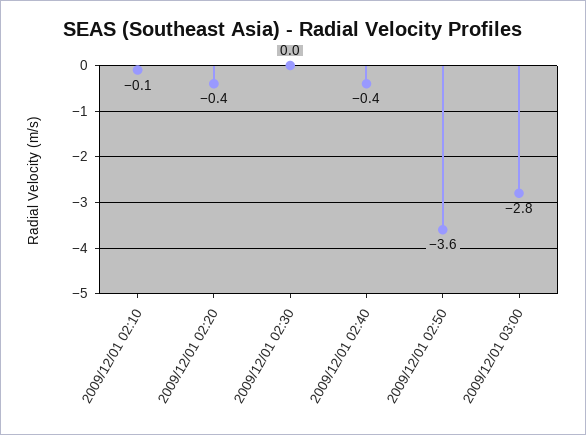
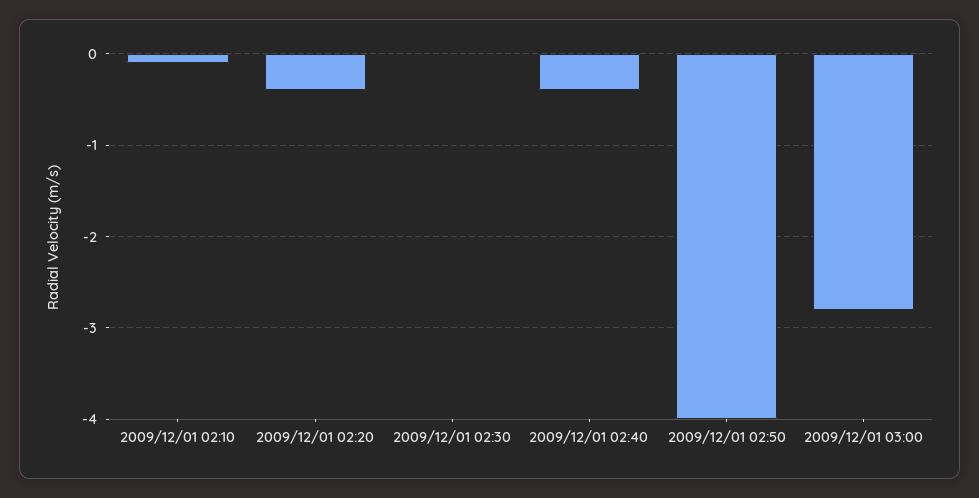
  {
    "2009/12/01 02:10": -0.1,
    "2009/12/01 02:20": -0.4,
    "2009/12/01 02:30": 0,
    "2009/12/01 02:40": -0.4,
-   "2009/12/01 02:50": -3.6,
+   "2009/12/01 02:50": -4,
    "2009/12/01 03:00": -2.8
  }

